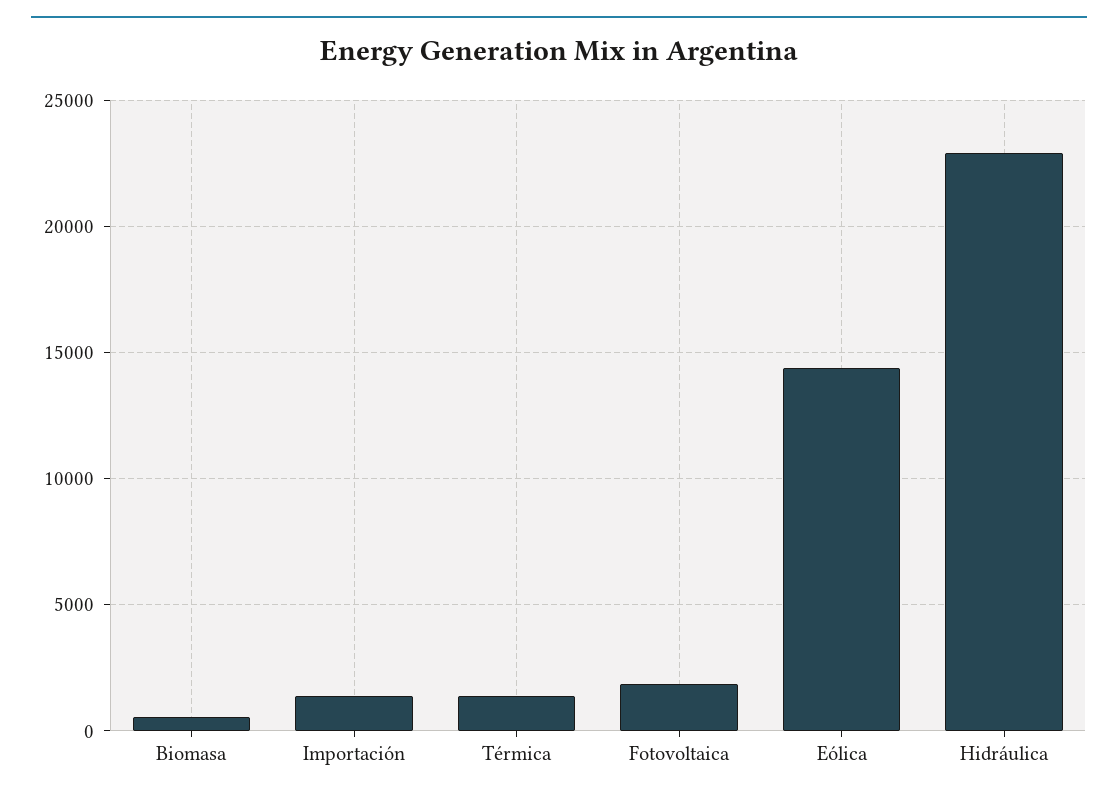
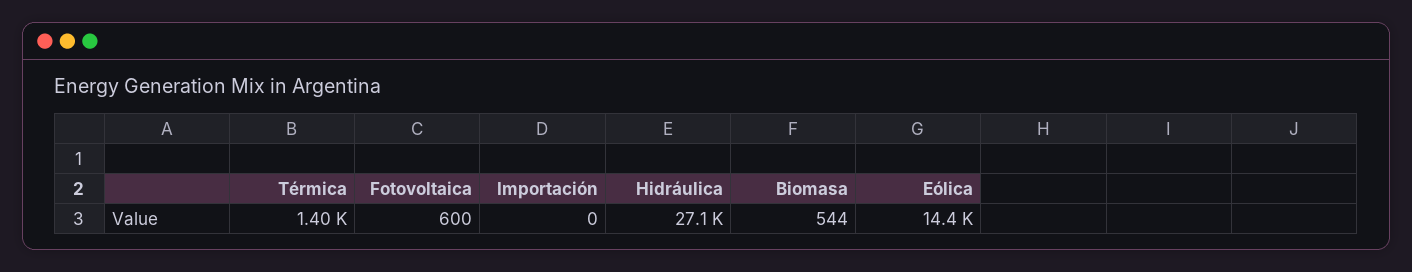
  {
    "Biomasa": 544,
-   "Importación": 1500,
+   "Importación": 0,
    "Térmica": 1400,
-   "Fotovoltaica": 2000,
+   "Fotovoltaica": 600,
    "Eólica": 14400,
-   "Hidráulica": 23000
+   "Hidráulica": 27100
  }

